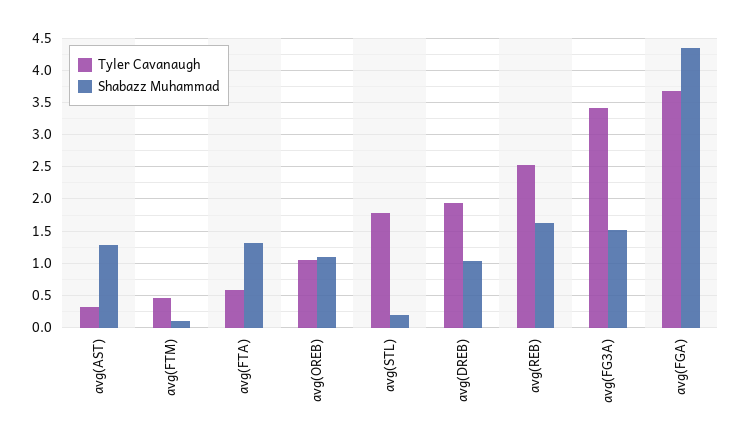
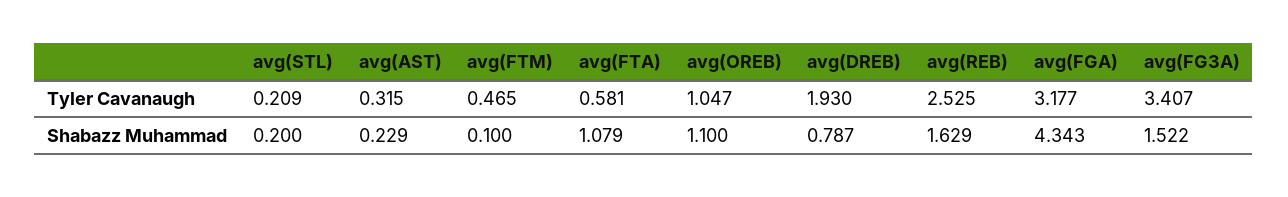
  {
    "Tyler Cavanaugh": {
      "avg(AST)": 0.315,
      "avg(FTM)": 0.465,
      "avg(FTA)": 0.581,
      "avg(OREB)": 1.047,
-     "avg(STL)": 1.8,
+     "avg(STL)": 0.209,
      "avg(DREB)": 1.93,
      "avg(REB)": 2.525,
      "avg(FG3A)": 3.407,
-     "avg(FGA)": 3.7
+     "avg(FGA)": 3.177
    },
    "Shabazz Muhammad": {
-     "avg(AST)": 1.3,
+     "avg(AST)": 0.229,
      "avg(FTM)": 0.1,
-     "avg(FTA)": 1.3,
+     "avg(FTA)": 1.079,
      "avg(OREB)": 1.1,
      "avg(STL)": 0.2,
-     "avg(DREB)": 1,
+     "avg(DREB)": 0.787,
      "avg(REB)": 1.629,
      "avg(FG3A)": 1.522,
      "avg(FGA)": 4.343
    }
  }

